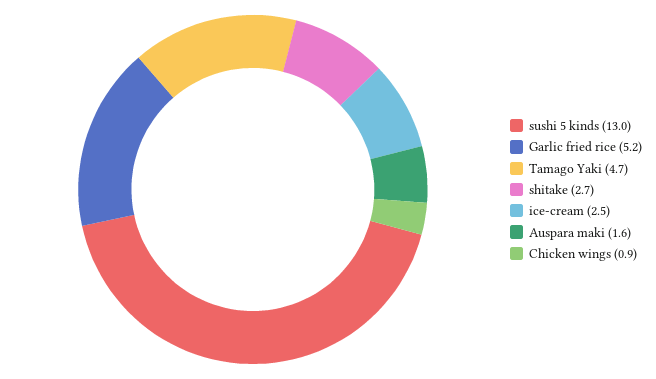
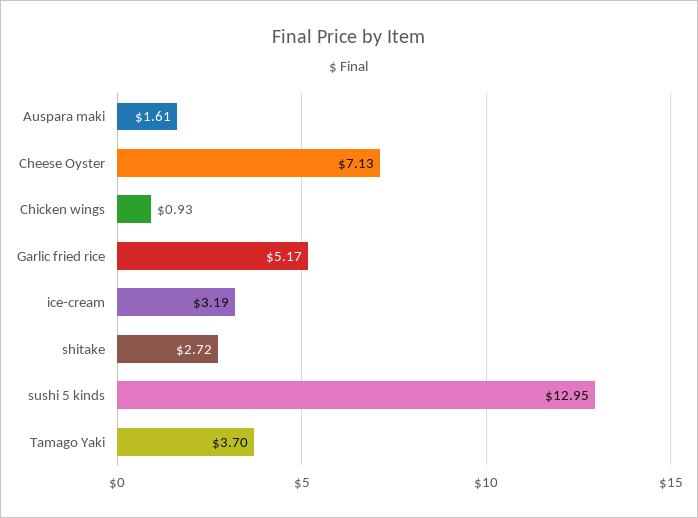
  {
    "sushi 5 kinds": 12.95,
    "Garlic fried rice": 5.17,
-   "Tamago Yaki": 4.7,
+   "Tamago Yaki": 3.7,
    "shitake": 2.72,
-   "ice-cream": 2.5,
+   "ice-cream": 3.19,
    "Auspara maki": 1.61,
-   "Chicken wings": 0.93
+   "Chicken wings": 0.93,
+   "Cheese Oyster": 7.13
  }

